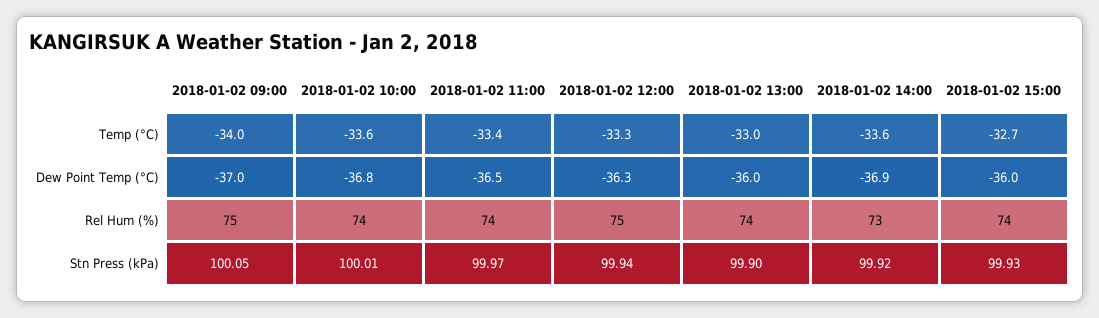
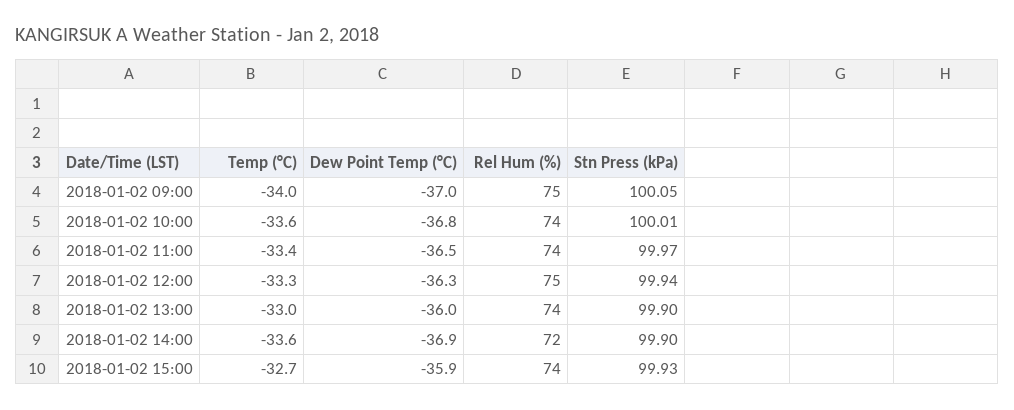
  {
    "2018-01-02 09:00": {
      "Temp (°C)": -34,
      "Dew Point Temp (°C)": -37,
      "Rel Hum (%)": 75,
      "Stn Press (kPa)": 100.05
    },
    "2018-01-02 10:00": {
      "Temp (°C)": -33.6,
      "Dew Point Temp (°C)": -36.8,
      "Rel Hum (%)": 74,
      "Stn Press (kPa)": 100.01
    },
    "2018-01-02 11:00": {
      "Temp (°C)": -33.4,
      "Dew Point Temp (°C)": -36.5,
      "Rel Hum (%)": 74,
      "Stn Press (kPa)": 99.97
    },
    "2018-01-02 12:00": {
      "Temp (°C)": -33.3,
      "Dew Point Temp (°C)": -36.3,
      "Rel Hum (%)": 75,
      "Stn Press (kPa)": 99.94
    },
    "2018-01-02 13:00": {
      "Temp (°C)": -33,
      "Dew Point Temp (°C)": -36,
      "Rel Hum (%)": 74,
      "Stn Press (kPa)": 99.9
    },
    "2018-01-02 14:00": {
      "Temp (°C)": -33.6,
      "Dew Point Temp (°C)": -36.9,
-     "Rel Hum (%)": 73,
+     "Rel Hum (%)": 72,
-     "Stn Press (kPa)": 99.92
+     "Stn Press (kPa)": 99.9
    },
    "2018-01-02 15:00": {
      "Temp (°C)": -32.7,
-     "Dew Point Temp (°C)": -36,
+     "Dew Point Temp (°C)": -35.9,
      "Rel Hum (%)": 74,
      "Stn Press (kPa)": 99.93
    }
  }

